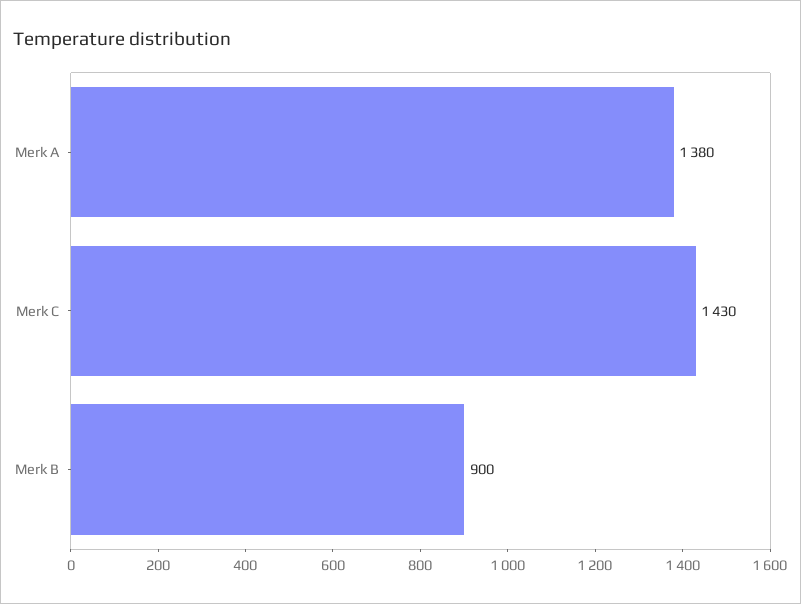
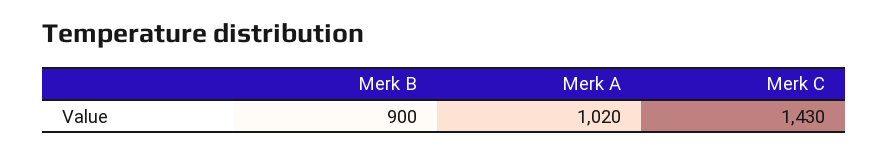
  {
-   "Merk A": 1380,
+   "Merk A": 1020,
    "Merk C": 1430,
    "Merk B": 900
  }

